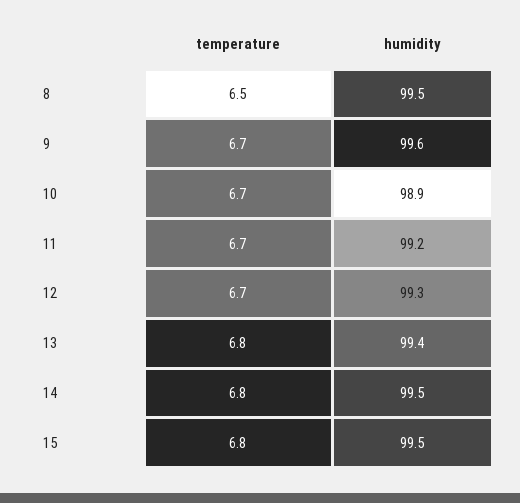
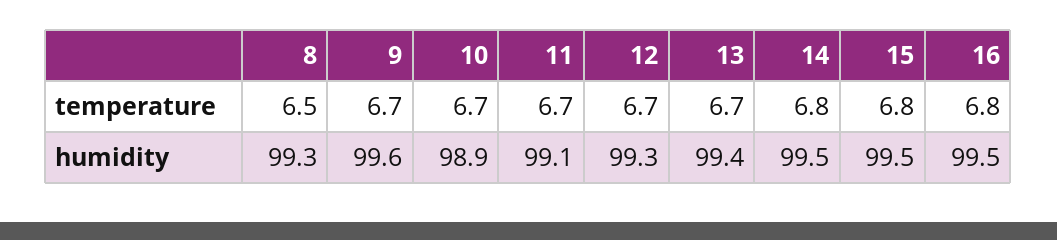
  {
    "temperature": {
      "8": 6.5,
      "9": 6.7,
      "10": 6.7,
      "11": 6.7,
      "12": 6.7,
-     "13": 6.8,
+     "13": 6.7,
      "14": 6.8,
-     "15": 6.8
+     "15": 6.8,
+     "16": 6.8
    },
    "humidity": {
-     "8": 99.5,
+     "8": 99.3,
      "9": 99.6,
      "10": 98.9,
-     "11": 99.2,
+     "11": 99.1,
      "12": 99.3,
      "13": 99.4,
      "14": 99.5,
-     "15": 99.5
+     "15": 99.5,
+     "16": 99.5
    }
  }

